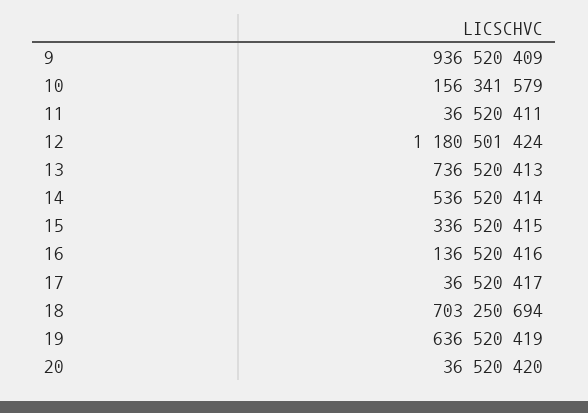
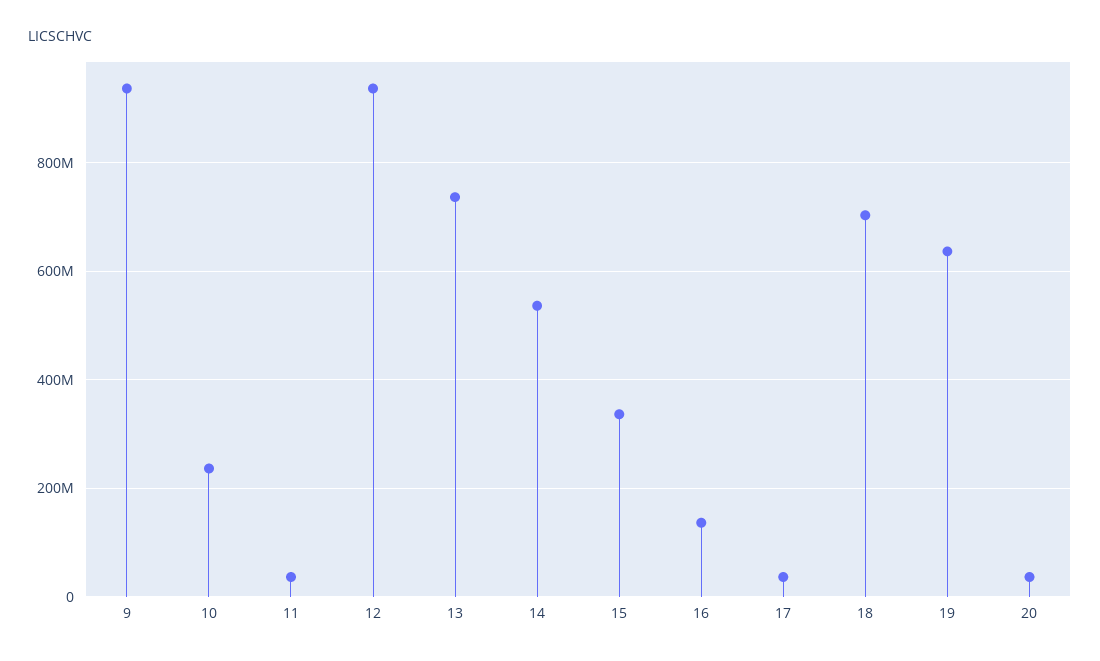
  {
    "9": 936520409,
-   "10": 156341579,
+   "10": 240000000,
    "11": 36520411,
-   "12": 1180501424,
+   "12": 940000000,
    "13": 736520413,
    "14": 536520414,
    "15": 336520415,
    "16": 136520416,
    "17": 36520417,
    "18": 703250694,
    "19": 636520419,
    "20": 36520420
  }

